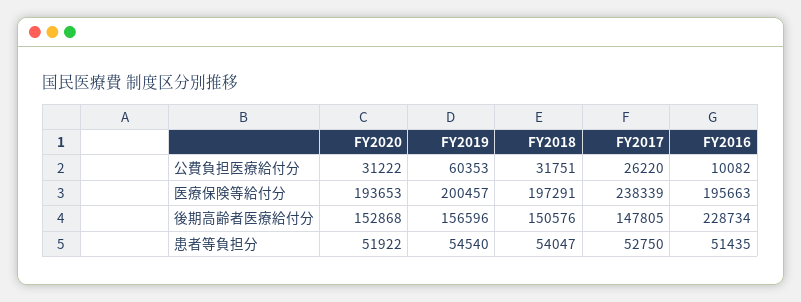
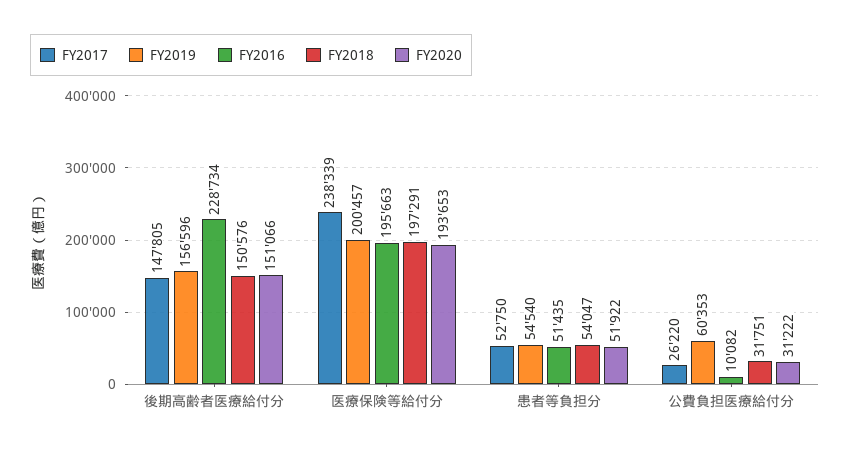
  {
    "FY2020": {
      "公費負担医療給付分": 31222,
      "医療保険等給付分": 193653,
-     "後期高齢者医療給付分": 152868,
+     "後期高齢者医療給付分": 151066,
      "患者等負担分": 51922
    },
    "FY2019": {
      "公費負担医療給付分": 60353,
      "医療保険等給付分": 200457,
      "後期高齢者医療給付分": 156596,
      "患者等負担分": 54540
    },
    "FY2018": {
      "公費負担医療給付分": 31751,
      "医療保険等給付分": 197291,
      "後期高齢者医療給付分": 150576,
      "患者等負担分": 54047
    },
    "FY2017": {
      "公費負担医療給付分": 26220,
      "医療保険等給付分": 238339,
      "後期高齢者医療給付分": 147805,
      "患者等負担分": 52750
    },
    "FY2016": {
      "公費負担医療給付分": 10082,
      "医療保険等給付分": 195663,
      "後期高齢者医療給付分": 228734,
      "患者等負担分": 51435
    }
  }

